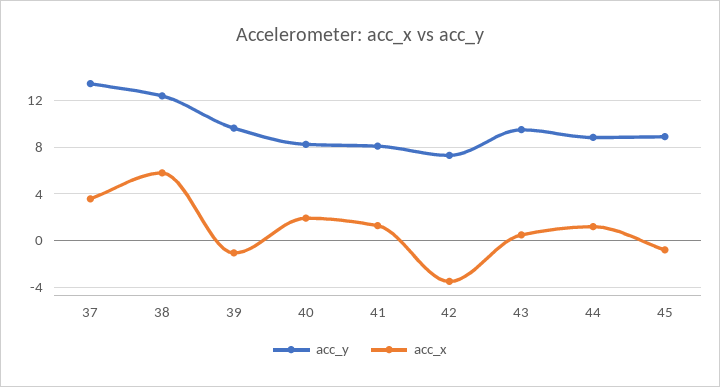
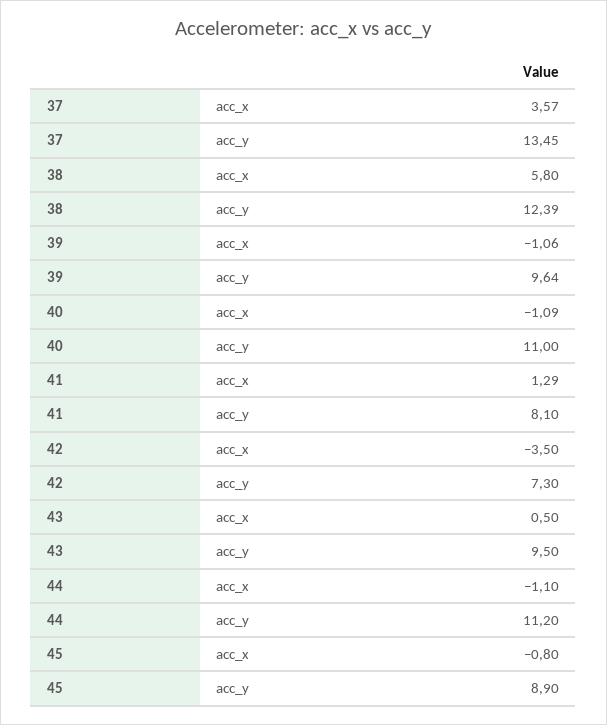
  {
    "acc_y": {
      "37": 13.45,
      "38": 12.39,
      "39": 9.64,
-     "40": 8,
+     "40": 11,
      "41": 8.1,
      "42": 7.3,
      "43": 9.5,
-     "44": 9,
+     "44": 11.2,
      "45": 8.9
    },
    "acc_x": {
      "37": 3.57,
      "38": 5.8,
      "39": -1.06,
-     "40": 2,
+     "40": -1.09,
      "41": 1.29,
      "42": -3.5,
      "43": 0.5,
-     "44": 1,
+     "44": -1.1,
      "45": -0.8
    }
  }

